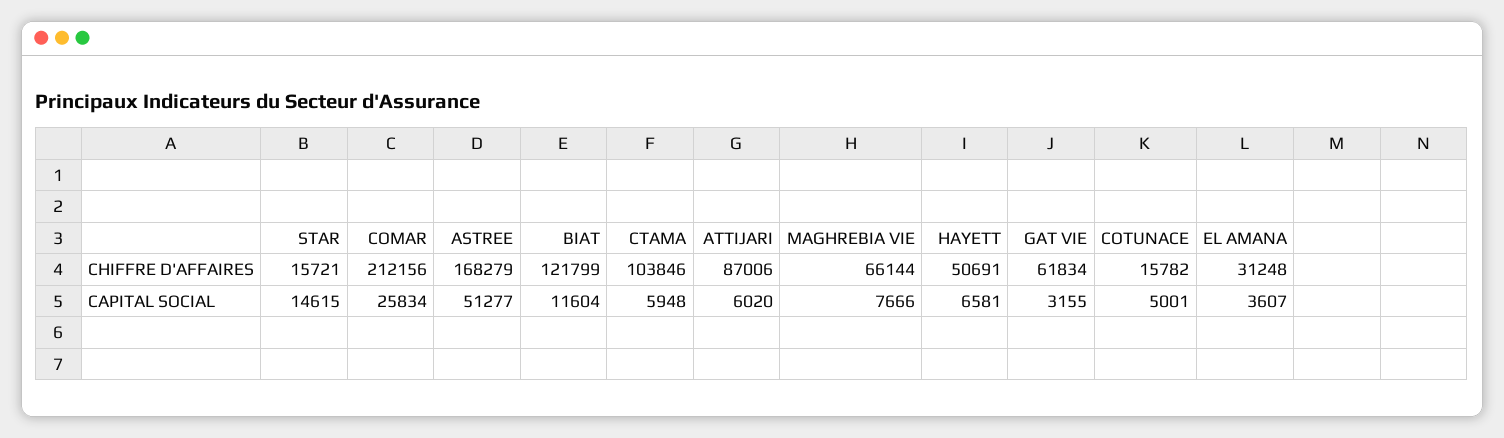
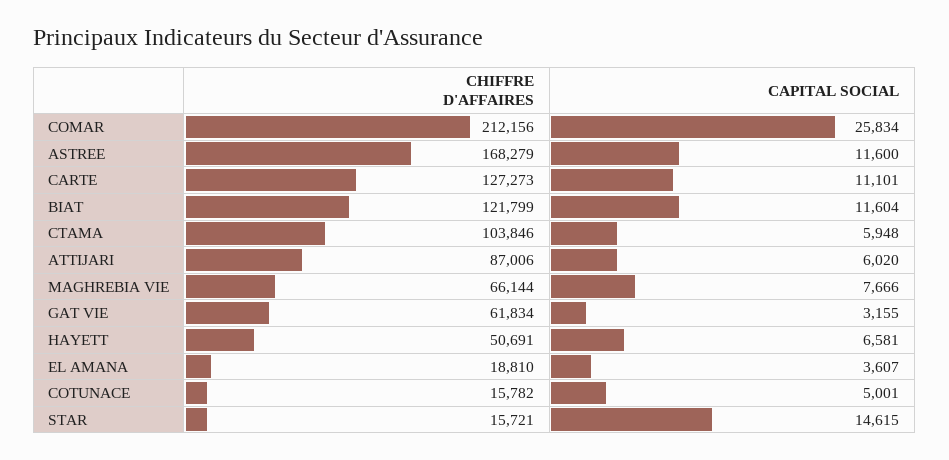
  {
    "STAR": {
      "CHIFFRE D'AFFAIRES": 15721,
      "CAPITAL SOCIAL": 14615
    },
    "COMAR": {
      "CHIFFRE D'AFFAIRES": 212156,
      "CAPITAL SOCIAL": 25834
    },
    "ASTREE": {
      "CHIFFRE D'AFFAIRES": 168279,
-     "CAPITAL SOCIAL": 51277
+     "CAPITAL SOCIAL": 11600
    },
    "BIAT": {
      "CHIFFRE D'AFFAIRES": 121799,
      "CAPITAL SOCIAL": 11604
    },
    "CTAMA": {
      "CHIFFRE D'AFFAIRES": 103846,
      "CAPITAL SOCIAL": 5948
    },
    "ATTIJARI": {
      "CHIFFRE D'AFFAIRES": 87006,
      "CAPITAL SOCIAL": 6020
    },
    "MAGHREBIA VIE": {
      "CHIFFRE D'AFFAIRES": 66144,
      "CAPITAL SOCIAL": 7666
    },
    "HAYETT": {
      "CHIFFRE D'AFFAIRES": 50691,
      "CAPITAL SOCIAL": 6581
    },
    "GAT VIE": {
      "CHIFFRE D'AFFAIRES": 61834,
      "CAPITAL SOCIAL": 3155
    },
    "COTUNACE": {
      "CHIFFRE D'AFFAIRES": 15782,
      "CAPITAL SOCIAL": 5001
    },
    "EL AMANA": {
-     "CHIFFRE D'AFFAIRES": 31248,
+     "CHIFFRE D'AFFAIRES": 18810,
      "CAPITAL SOCIAL": 3607
-   }
+   },
+   "CARTE": {
+     "CHIFFRE D'AFFAIRES": 127273,
+     "CAPITAL SOCIAL": 11101
+   }
  }

